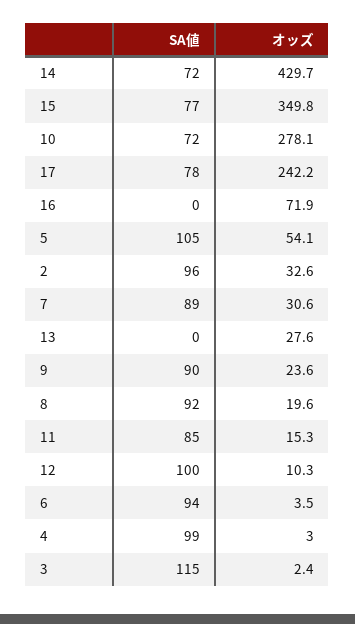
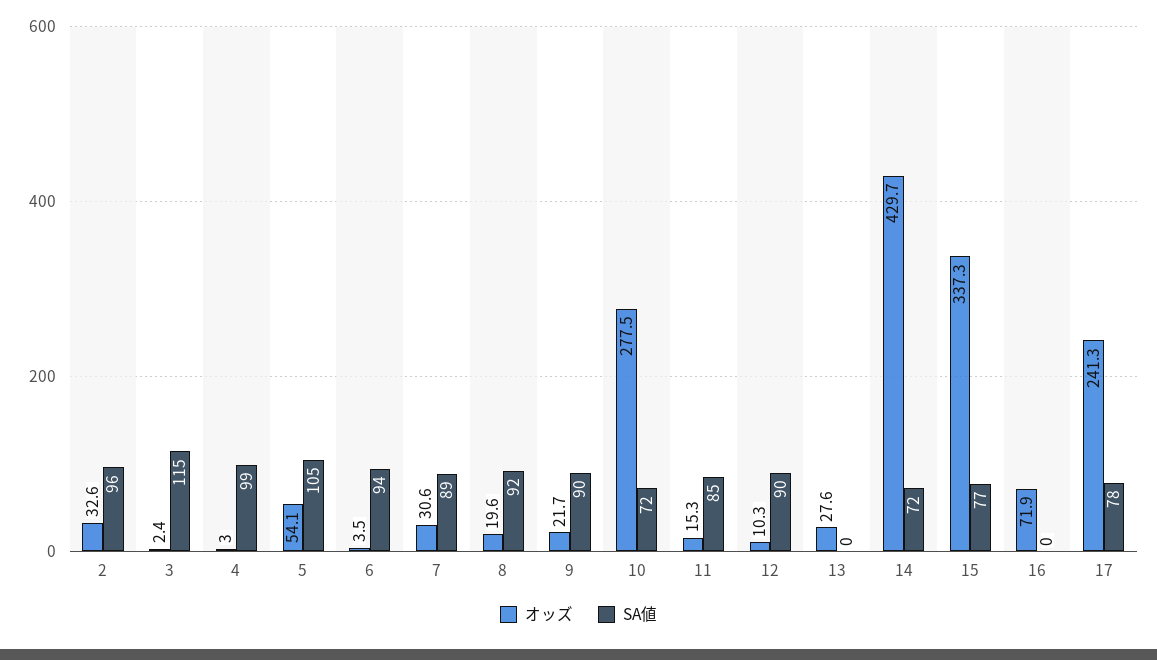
  {
    "SA値": {
      "14": 72,
      "15": 77,
      "10": 72,
      "17": 78,
      "16": 0,
      "5": 105,
      "2": 96,
      "7": 89,
      "13": 0,
      "9": 90,
      "8": 92,
      "11": 85,
-     "12": 100,
+     "12": 90,
      "6": 94,
      "4": 99,
      "3": 115
    },
    "オッズ": {
      "14": 429.7,
-     "15": 349.8,
+     "15": 337.3,
-     "10": 278.1,
+     "10": 277.5,
-     "17": 242.2,
+     "17": 241.3,
      "16": 71.9,
      "5": 54.1,
      "2": 32.6,
      "7": 30.6,
      "13": 27.6,
-     "9": 23.6,
+     "9": 21.7,
      "8": 19.6,
      "11": 15.3,
      "12": 10.3,
      "6": 3.5,
      "4": 3,
      "3": 2.4
    }
  }

